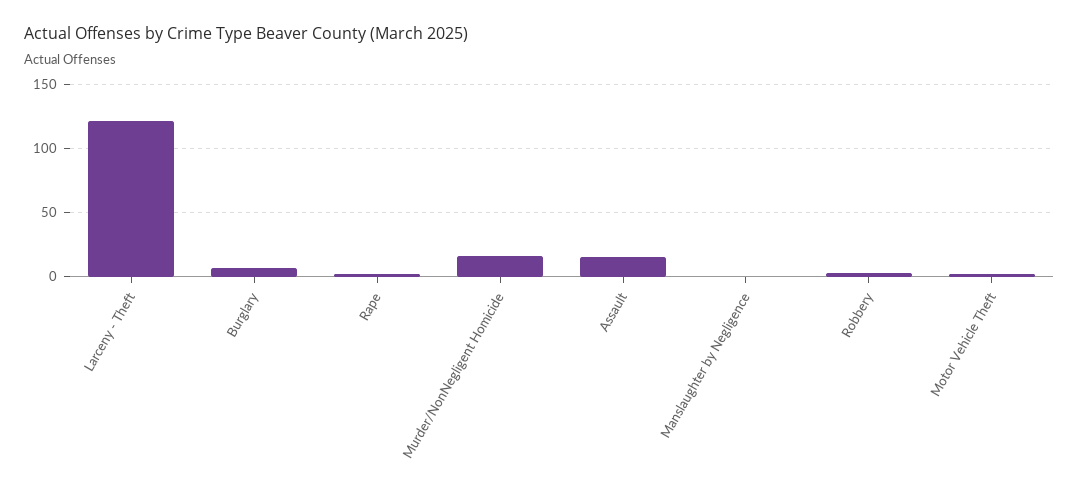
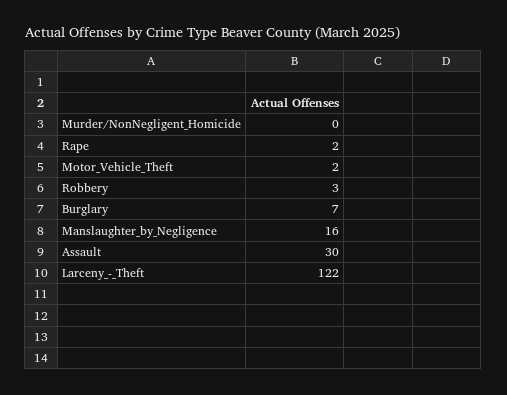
  {
    "Larceny - Theft": 122,
    "Burglary": 7,
    "Rape": 2,
-   "Murder/NonNegligent Homicide": 15,
+   "Murder/NonNegligent Homicide": 0,
-   "Assault": 15,
+   "Assault": 30,
-   "Manslaughter by Negligence": 0,
+   "Manslaughter by Negligence": 16,
    "Robbery": 3,
    "Motor Vehicle Theft": 2
  }

